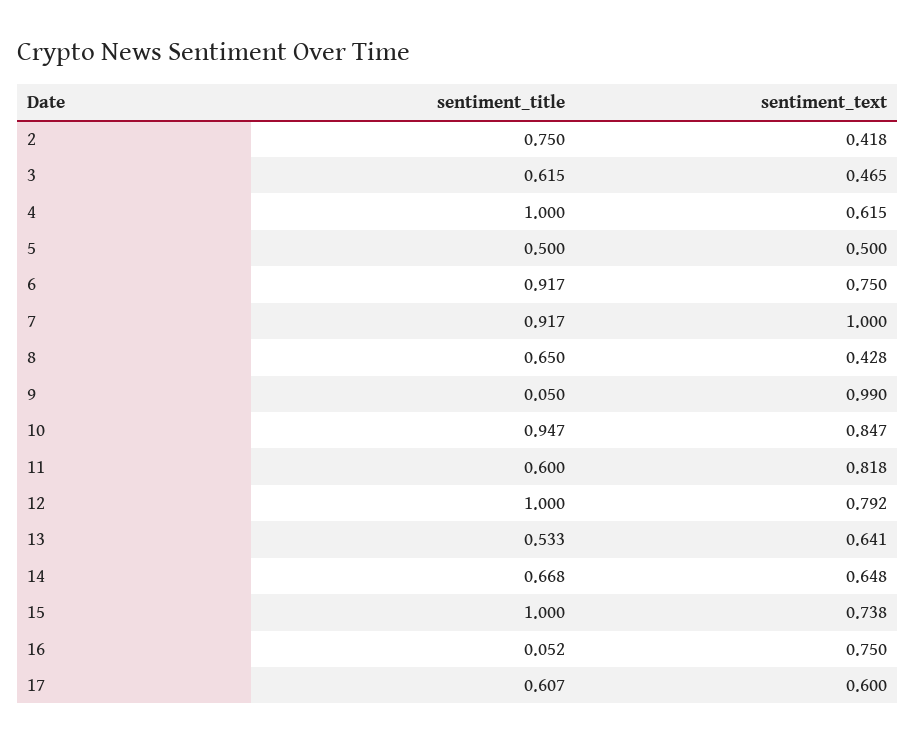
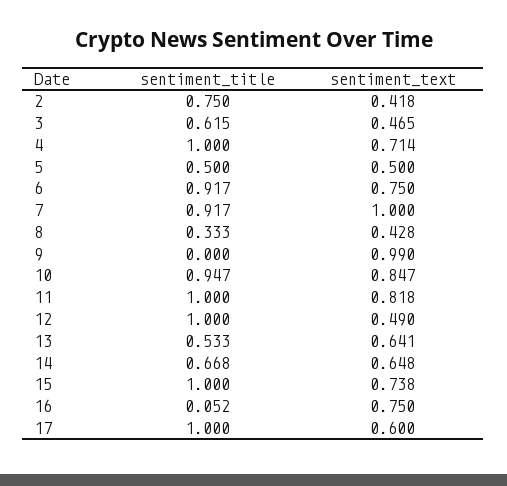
  {
    "sentiment_title": {
      "2": 0.75,
      "3": 0.615,
      "4": 1,
      "5": 0.5,
      "6": 0.917,
      "7": 0.917,
-     "8": 0.65,
+     "8": 0.333,
-     "9": 0.05,
+     "9": 0,
      "10": 0.947,
-     "11": 0.6,
+     "11": 1,
      "12": 1,
      "13": 0.533,
      "14": 0.668,
      "15": 1,
      "16": 0.052,
-     "17": 0.607
+     "17": 1
    },
    "sentiment_text": {
      "2": 0.418,
      "3": 0.465,
-     "4": 0.615,
+     "4": 0.714,
      "5": 0.5,
      "6": 0.75,
      "7": 1,
      "8": 0.428,
      "9": 0.99,
      "10": 0.847,
      "11": 0.818,
-     "12": 0.792,
+     "12": 0.49,
      "13": 0.641,
      "14": 0.648,
      "15": 0.738,
      "16": 0.75,
      "17": 0.6
    }
  }

